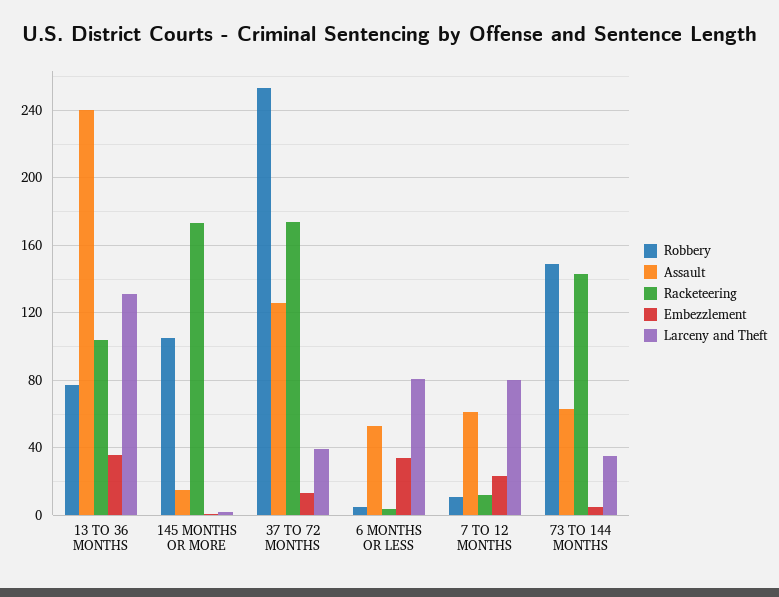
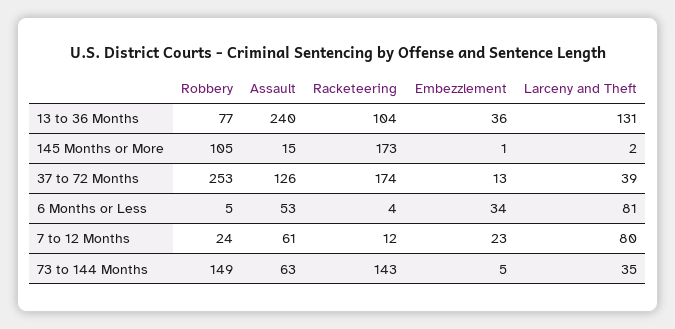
  {
    "Robbery": {
      "13 TO 36 MONTHS": 77,
      "145 MONTHS OR MORE": 105,
      "37 TO 72 MONTHS": 253,
      "6 MONTHS OR LESS": 5,
-     "7 TO 12 MONTHS": 10,
+     "7 TO 12 MONTHS": 24,
      "73 TO 144 MONTHS": 149
    },
    "Assault": {
      "13 TO 36 MONTHS": 240,
      "145 MONTHS OR MORE": 15,
      "37 TO 72 MONTHS": 126,
      "6 MONTHS OR LESS": 53,
      "7 TO 12 MONTHS": 61,
      "73 TO 144 MONTHS": 63
    },
    "Racketeering": {
      "13 TO 36 MONTHS": 104,
      "145 MONTHS OR MORE": 173,
      "37 TO 72 MONTHS": 174,
      "6 MONTHS OR LESS": 4,
      "7 TO 12 MONTHS": 12,
      "73 TO 144 MONTHS": 143
    },
    "Embezzlement": {
      "13 TO 36 MONTHS": 36,
      "145 MONTHS OR MORE": 1,
      "37 TO 72 MONTHS": 13,
      "6 MONTHS OR LESS": 34,
      "7 TO 12 MONTHS": 23,
      "73 TO 144 MONTHS": 5
    },
    "Larceny and Theft": {
      "13 TO 36 MONTHS": 131,
      "145 MONTHS OR MORE": 2,
      "37 TO 72 MONTHS": 39,
      "6 MONTHS OR LESS": 81,
      "7 TO 12 MONTHS": 80,
      "73 TO 144 MONTHS": 35
    }
  }

